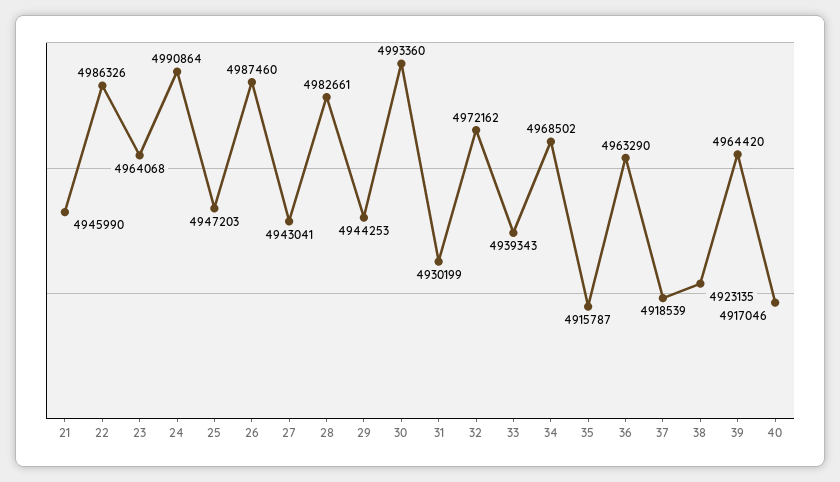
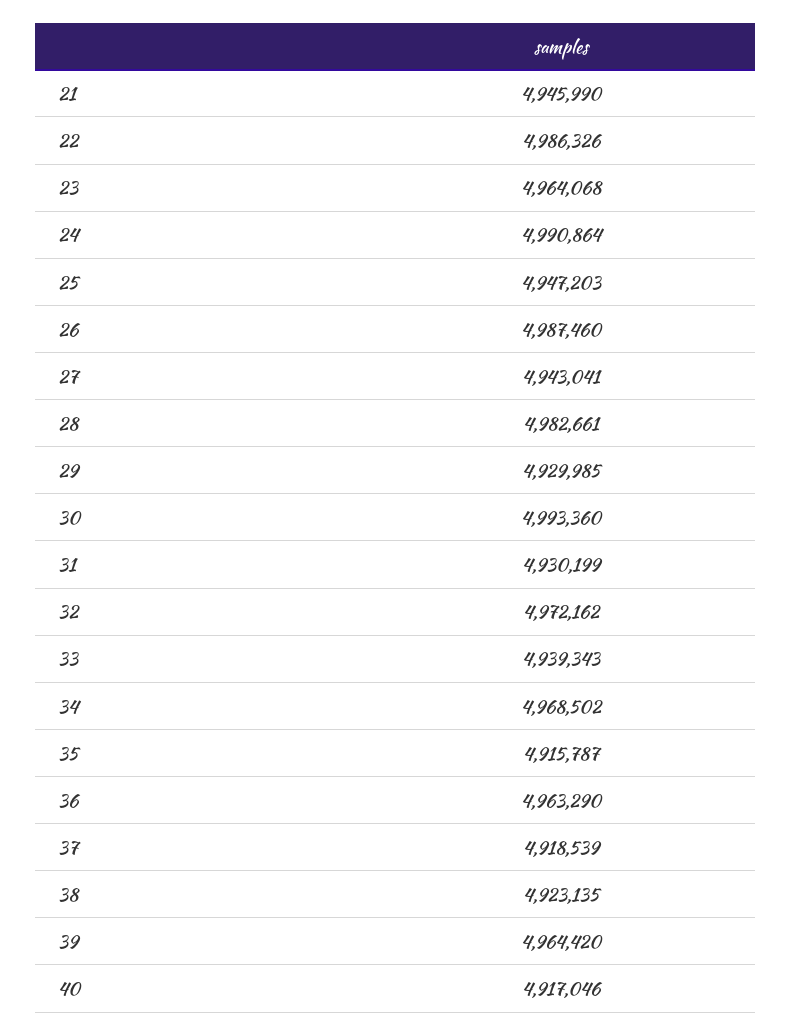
  {
    "21": 4945990,
    "22": 4986326,
    "23": 4964068,
    "24": 4990864,
    "25": 4947203,
    "26": 4987460,
    "27": 4943041,
    "28": 4982661,
-   "29": 4944253,
+   "29": 4929985,
    "30": 4993360,
    "31": 4930199,
    "32": 4972162,
    "33": 4939343,
    "34": 4968502,
    "35": 4915787,
    "36": 4963290,
    "37": 4918539,
    "38": 4923135,
    "39": 4964420,
    "40": 4917046
  }

